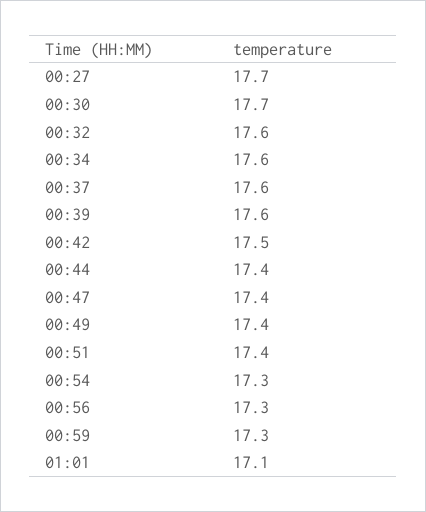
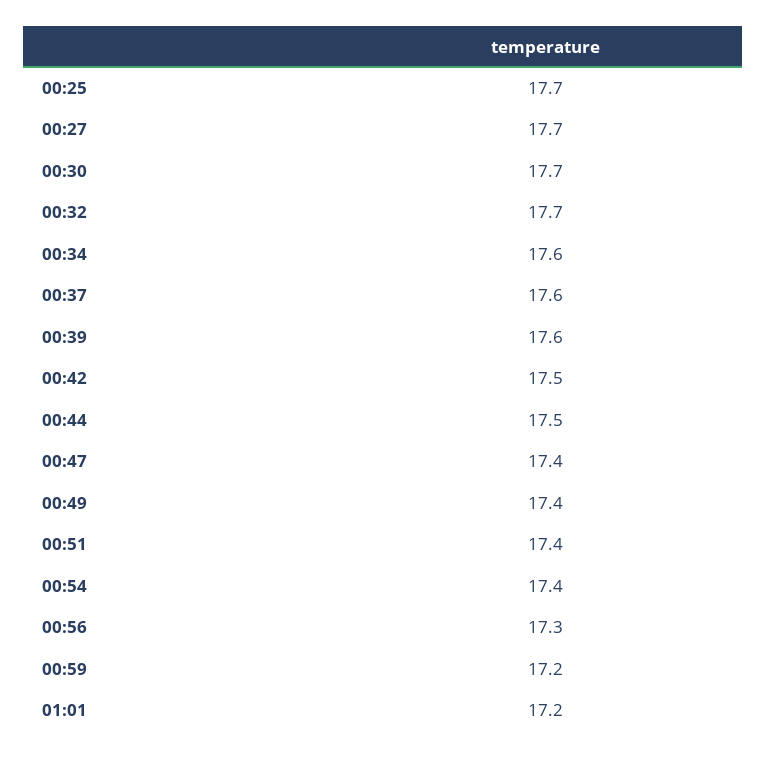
  {
    "00:27": 17.7,
    "00:30": 17.7,
-   "00:32": 17.6,
+   "00:32": 17.7,
    "00:34": 17.6,
    "00:37": 17.6,
    "00:39": 17.6,
    "00:42": 17.5,
-   "00:44": 17.4,
+   "00:44": 17.5,
    "00:47": 17.4,
    "00:49": 17.4,
    "00:51": 17.4,
-   "00:54": 17.3,
+   "00:54": 17.4,
    "00:56": 17.3,
-   "00:59": 17.3,
+   "00:59": 17.2,
-   "01:01": 17.1
+   "01:01": 17.2,
+   "00:25": 17.7
  }

